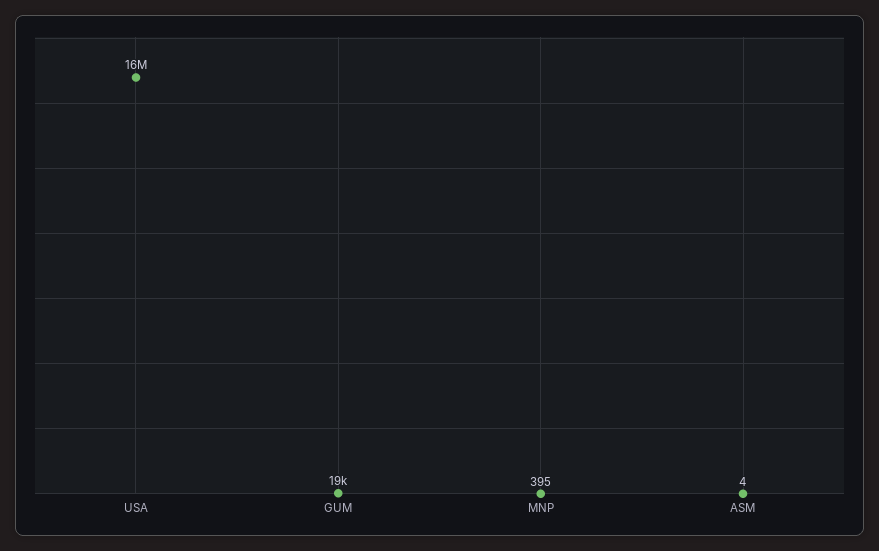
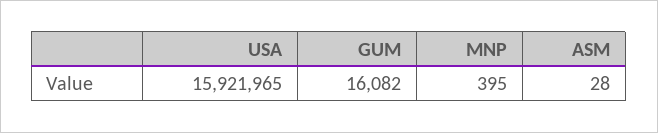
  {
    "USA": 15921965,
-   "GUM": 19000,
+   "GUM": 16082,
    "MNP": 395,
-   "ASM": 4
+   "ASM": 28
  }

